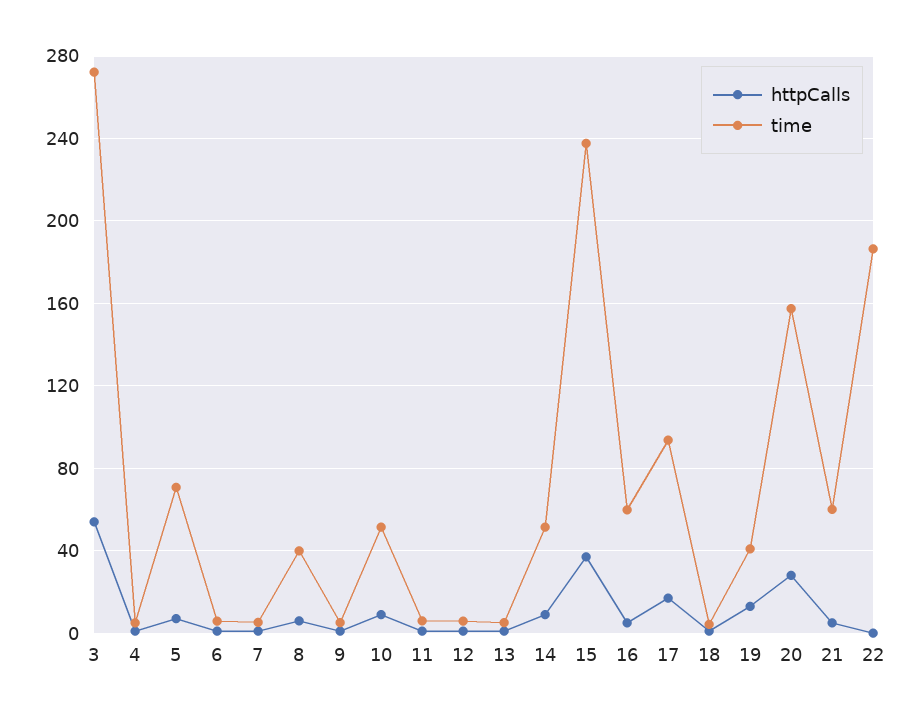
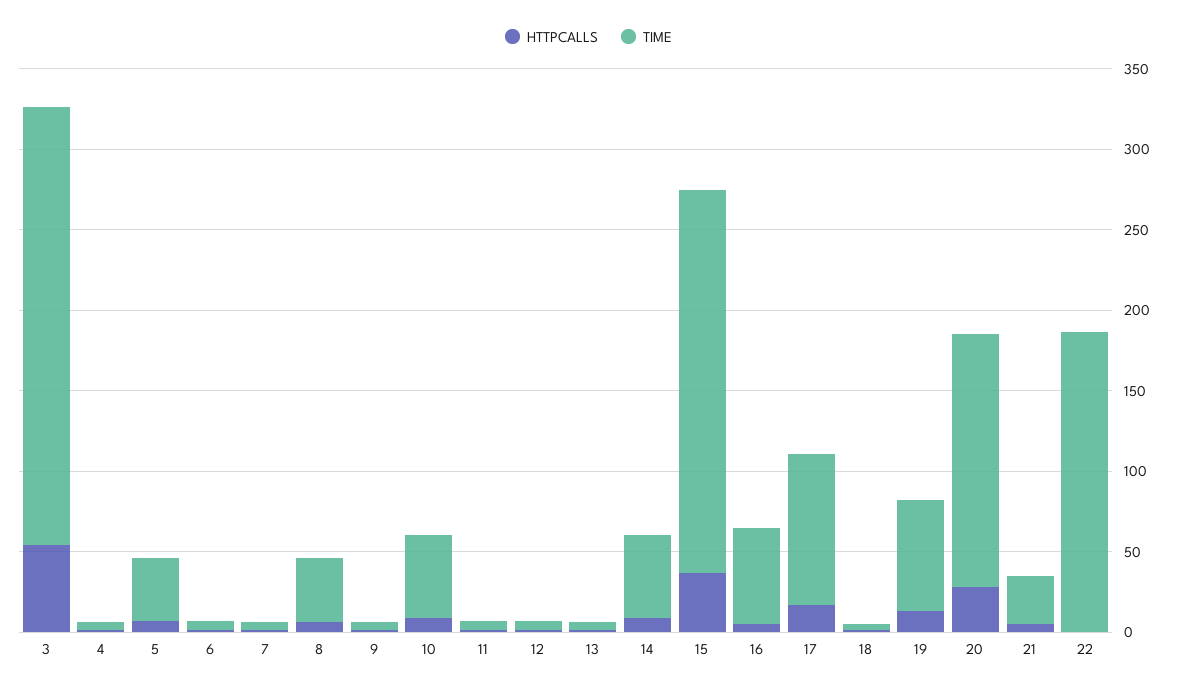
  {
    "httpCalls": {
      "3": 55,
      "4": 0,
      "5": 5,
      "6": 0,
      "7": 0,
      "8": 5,
      "9": 0,
      "10": 10,
      "11": 0,
      "12": 0,
      "13": 0,
      "14": 10,
      "15": 35,
      "16": 5,
      "17": 15,
      "18": 0,
      "19": 15,
      "20": 30,
      "21": 5,
      "22": 0
    },
    "time": {
      "3": 270,
      "4": 5,
-     "5": 70,
+     "5": 40,
      "6": 5,
      "7": 5,
      "8": 40,
      "9": 5,
      "10": 50,
      "11": 5,
      "12": 5,
      "13": 5,
      "14": 50,
      "15": 240,
      "16": 60,
      "17": 95,
      "18": 5,
-     "19": 40,
+     "19": 70,
      "20": 160,
-     "21": 60,
+     "21": 30,
      "22": 185
    }
  }

